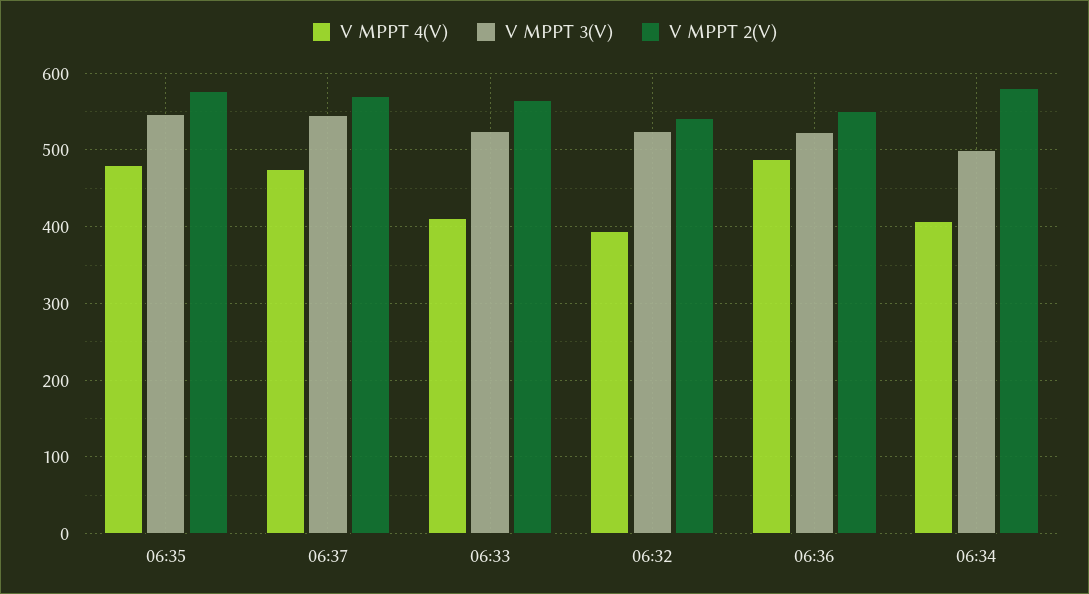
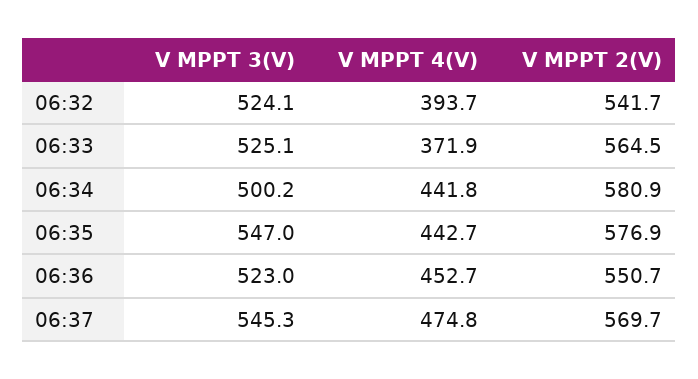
  {
    "V MPPT 4(V)": {
-     "06:35": 480,
+     "06:35": 442.7,
      "06:37": 474.8,
-     "06:33": 410,
+     "06:33": 371.9,
      "06:32": 393.7,
-     "06:36": 490,
+     "06:36": 452.7,
-     "06:34": 410
+     "06:34": 441.8
    },
    "V MPPT 3(V)": {
      "06:35": 547,
      "06:37": 545.3,
      "06:33": 525.1,
      "06:32": 524.1,
      "06:36": 523,
      "06:34": 500.2
    },
    "V MPPT 2(V)": {
      "06:35": 576.9,
      "06:37": 569.7,
      "06:33": 564.5,
      "06:32": 541.7,
      "06:36": 550.7,
      "06:34": 580.9
    }
  }

